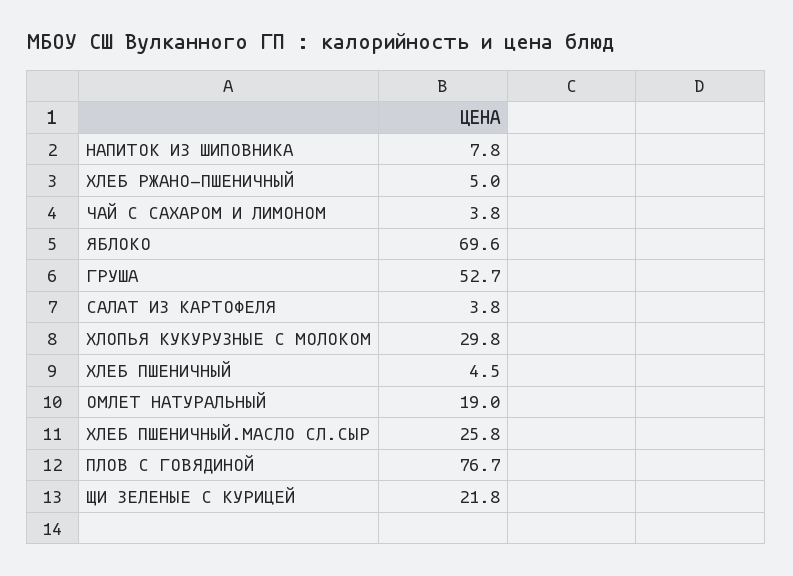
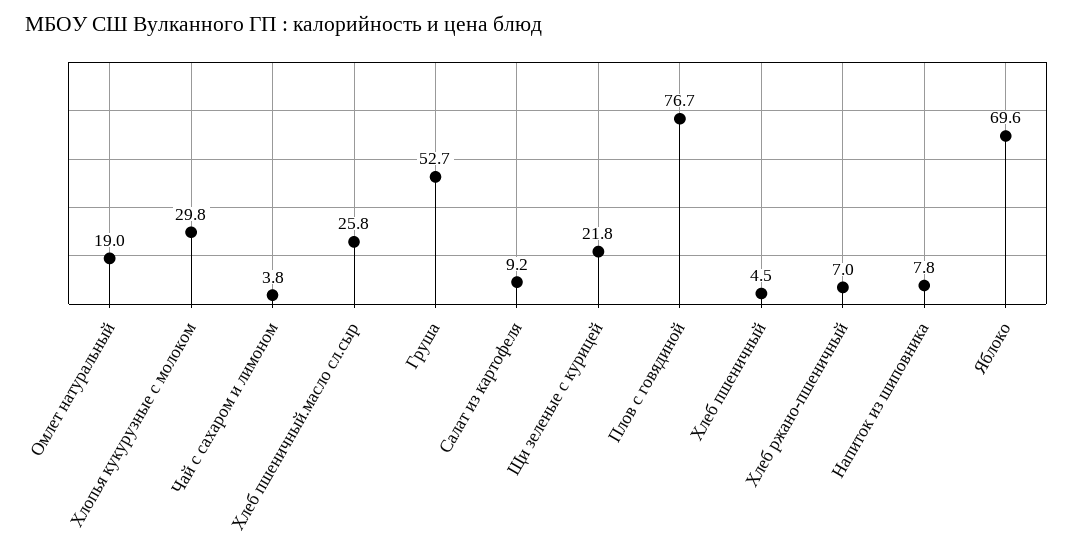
  {
    "НАПИТОК ИЗ ШИПОВНИКА": 7.8,
-   "ХЛЕБ РЖАНО-ПШЕНИЧНЫЙ": 5,
+   "ХЛЕБ РЖАНО-ПШЕНИЧНЫЙ": 7,
    "ЧАЙ С САХАРОМ И ЛИМОНОМ": 3.8,
    "ЯБЛОКО": 69.6,
    "ГРУША": 52.7,
-   "САЛАТ ИЗ КАРТОФЕЛЯ": 3.8,
+   "САЛАТ ИЗ КАРТОФЕЛЯ": 9.2,
    "ХЛОПЬЯ КУКУРУЗНЫЕ С МОЛОКОМ": 29.8,
    "ХЛЕБ ПШЕНИЧНЫЙ": 4.5,
    "ОМЛЕТ НАТУРАЛЬНЫЙ": 19,
    "ХЛЕБ ПШЕНИЧНЫЙ.МАСЛО СЛ.СЫР": 25.8,
    "ПЛОВ С ГОВЯДИНОЙ": 76.7,
    "ЩИ ЗЕЛЕНЫЕ С КУРИЦЕЙ": 21.8
  }

